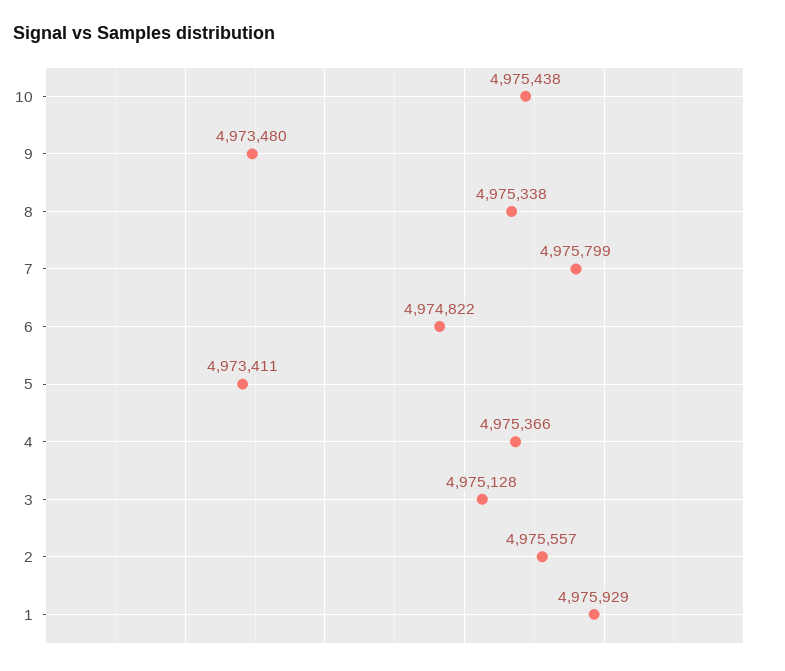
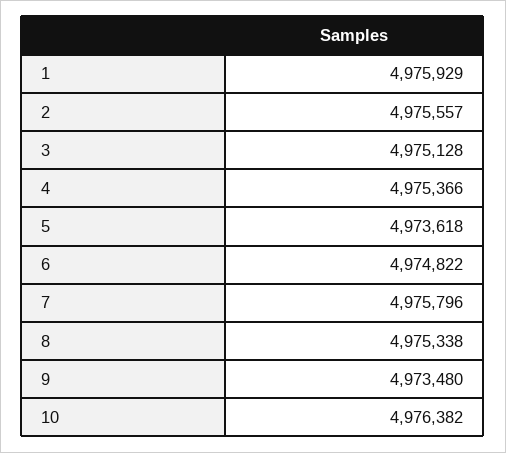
  {
-   "10": 4975438,
+   "10": 4976382,
    "9": 4973480,
    "8": 4975338,
-   "7": 4975799,
+   "7": 4975796,
    "6": 4974822,
-   "5": 4973411,
+   "5": 4973618,
    "4": 4975366,
    "3": 4975128,
    "2": 4975557,
    "1": 4975929
  }

